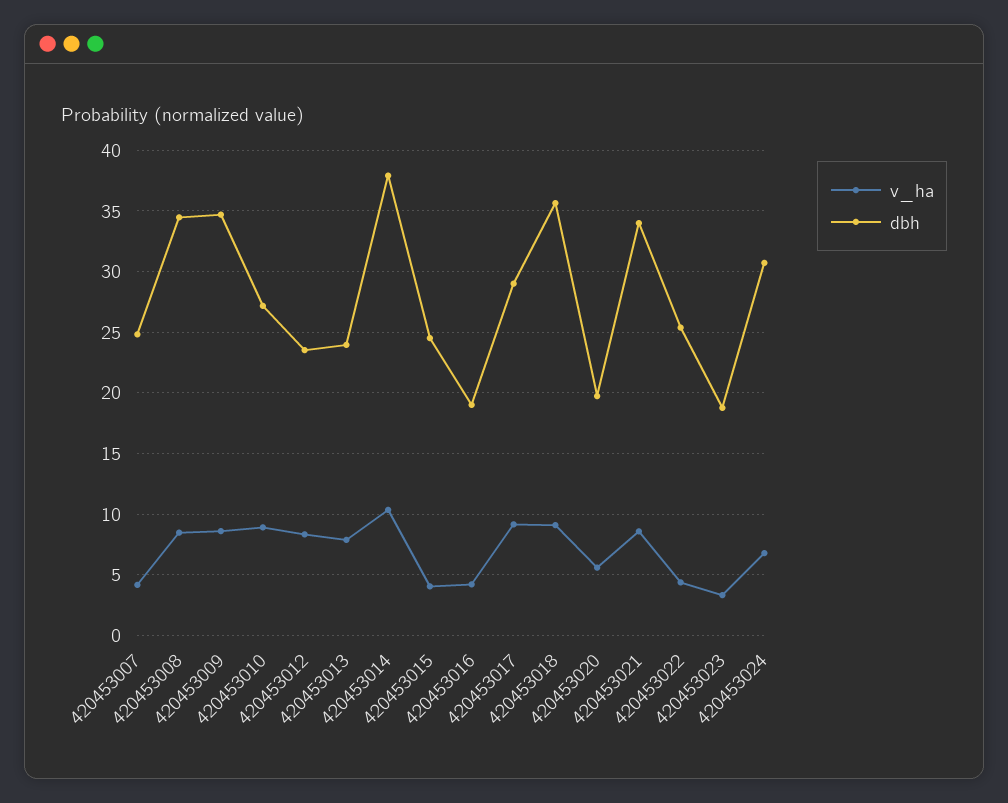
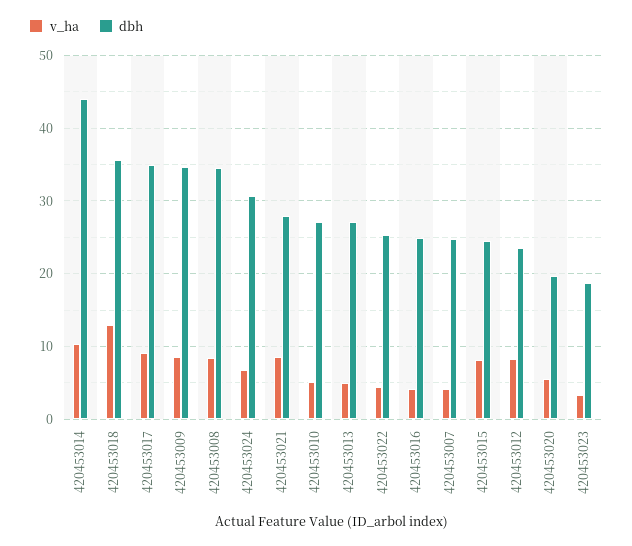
  {
    "v_ha": {
      "420453007": 4,
      "420453008": 8.5,
      "420453009": 8.5,
-     "420453010": 9,
+     "420453010": 5,
      "420453012": 8.5,
-     "420453013": 8,
+     "420453013": 5,
      "420453014": 10.5,
-     "420453015": 4,
+     "420453015": 8,
      "420453016": 4,
      "420453017": 9,
-     "420453018": 9,
+     "420453018": 13,
      "420453020": 5.5,
      "420453021": 8.5,
      "420453022": 4.5,
      "420453023": 3.5,
      "420453024": 7
    },
    "dbh": {
      "420453007": 25,
      "420453008": 34.5,
      "420453009": 34.5,
      "420453010": 27,
      "420453012": 23.5,
-     "420453013": 24,
+     "420453013": 27,
-     "420453014": 38,
+     "420453014": 44,
      "420453015": 24.5,
-     "420453016": 19,
+     "420453016": 25,
-     "420453017": 29,
+     "420453017": 35,
      "420453018": 35.5,
      "420453020": 19.5,
-     "420453021": 34,
+     "420453021": 28,
      "420453022": 25.5,
      "420453023": 19,
      "420453024": 30.5
    }
  }

